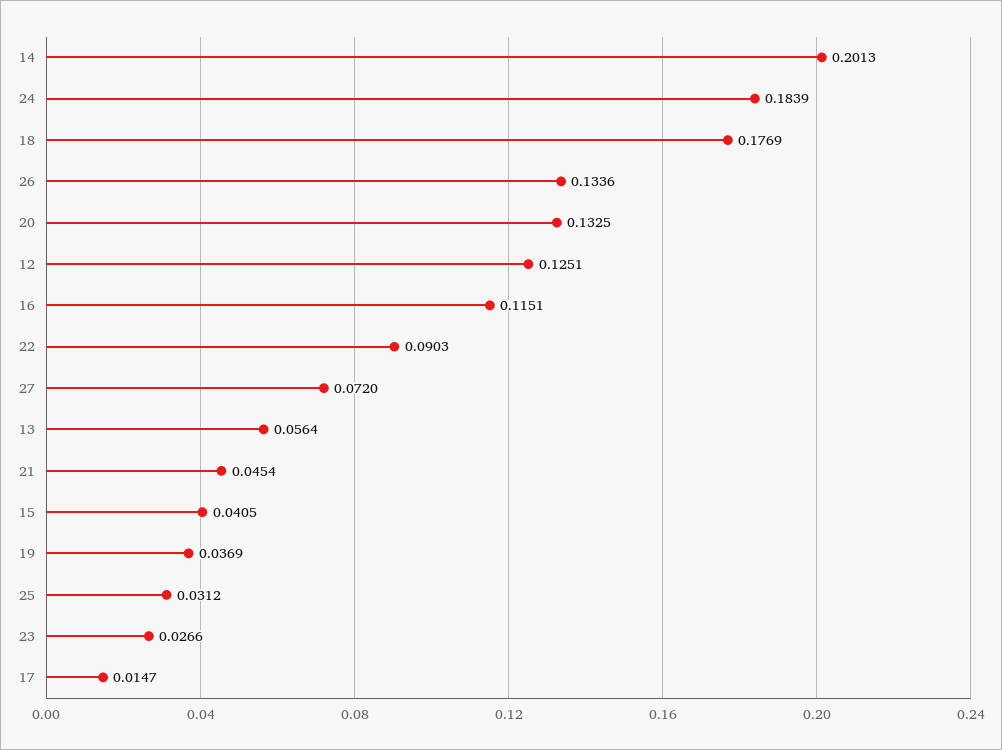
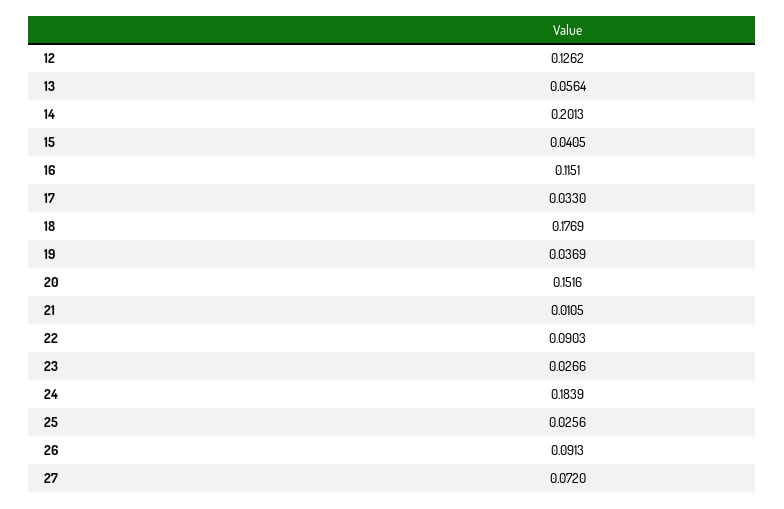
  {
    "14": 0.2013,
    "24": 0.1839,
    "18": 0.1769,
-   "26": 0.1336,
+   "26": 0.0913,
-   "20": 0.1325,
+   "20": 0.1516,
-   "12": 0.1251,
+   "12": 0.1262,
    "16": 0.1151,
    "22": 0.0903,
    "27": 0.072,
    "13": 0.0564,
-   "21": 0.0454,
+   "21": 0.0105,
    "15": 0.0405,
    "19": 0.0369,
-   "25": 0.0312,
+   "25": 0.0256,
    "23": 0.0266,
-   "17": 0.0147
+   "17": 0.033
  }

